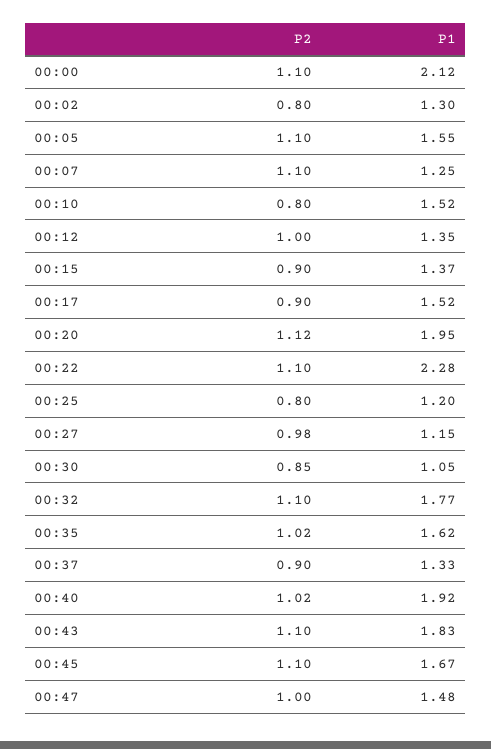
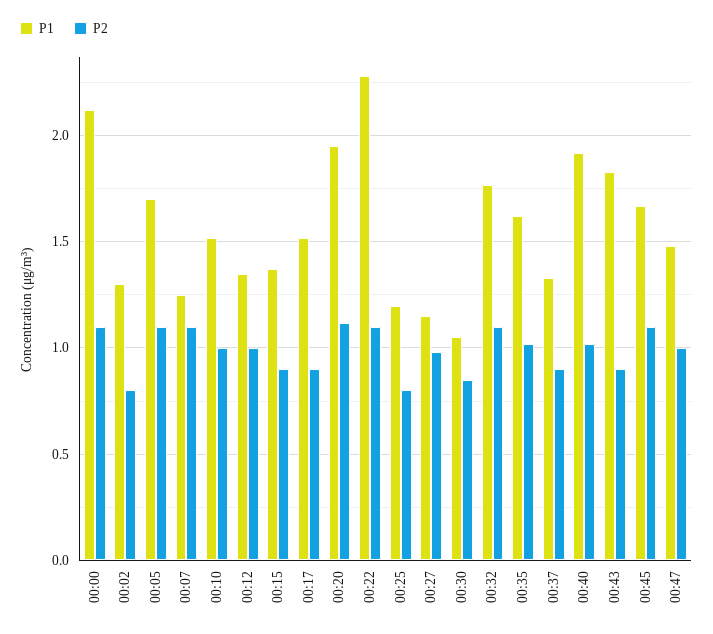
  {
    "P2": {
      "00:00": 1.1,
      "00:02": 0.8,
      "00:05": 1.1,
      "00:07": 1.1,
-     "00:10": 0.8,
+     "00:10": 1,
      "00:12": 1,
      "00:15": 0.9,
      "00:17": 0.9,
      "00:20": 1.12,
      "00:22": 1.1,
      "00:25": 0.8,
      "00:27": 0.98,
      "00:30": 0.85,
      "00:32": 1.1,
      "00:35": 1.02,
      "00:37": 0.9,
      "00:40": 1.02,
-     "00:43": 1.1,
+     "00:43": 0.9,
      "00:45": 1.1,
      "00:47": 1
    },
    "P1": {
      "00:00": 2.12,
      "00:02": 1.3,
-     "00:05": 1.55,
+     "00:05": 1.7,
      "00:07": 1.25,
      "00:10": 1.52,
      "00:12": 1.35,
      "00:15": 1.37,
      "00:17": 1.52,
      "00:20": 1.95,
      "00:22": 2.28,
      "00:25": 1.2,
      "00:27": 1.15,
      "00:30": 1.05,
      "00:32": 1.77,
      "00:35": 1.62,
      "00:37": 1.33,
      "00:40": 1.92,
      "00:43": 1.83,
      "00:45": 1.67,
      "00:47": 1.48
    }
  }

